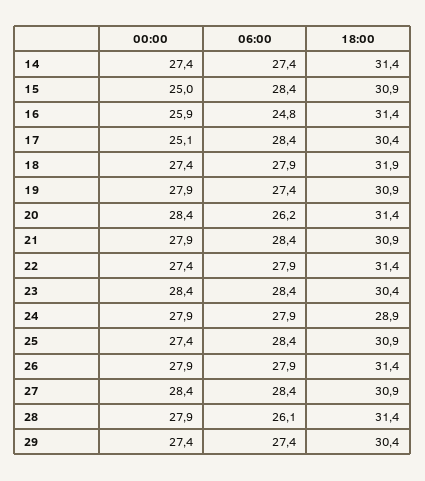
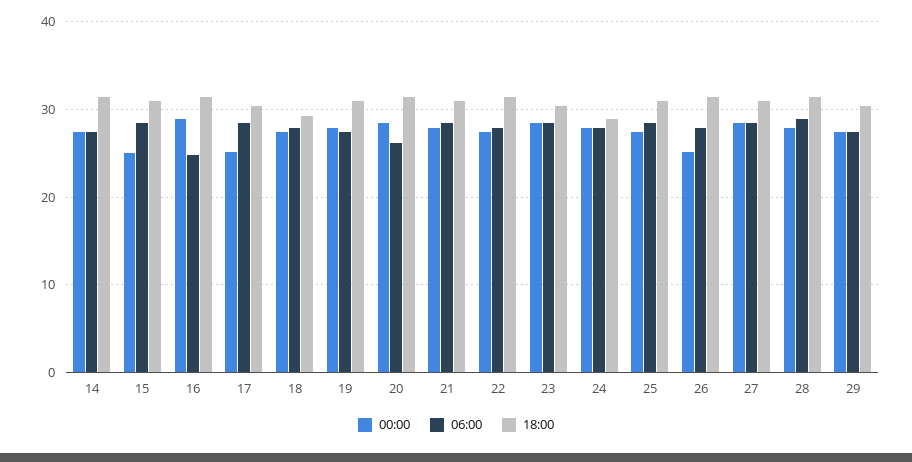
  {
    "00:00": {
      "14": 27.4,
      "15": 25,
-     "16": 25.9,
+     "16": 29,
      "17": 25.1,
      "18": 27.4,
      "19": 27.9,
      "20": 28.4,
      "21": 27.9,
      "22": 27.4,
      "23": 28.4,
      "24": 27.9,
      "25": 27.4,
-     "26": 27.9,
+     "26": 25,
      "27": 28.4,
      "28": 27.9,
      "29": 27.4
    },
    "06:00": {
      "14": 27.4,
      "15": 28.4,
      "16": 24.8,
      "17": 28.4,
      "18": 27.9,
      "19": 27.4,
      "20": 26.2,
      "21": 28.4,
      "22": 27.9,
      "23": 28.4,
      "24": 27.9,
      "25": 28.4,
      "26": 27.9,
      "27": 28.4,
-     "28": 26.1,
+     "28": 29,
      "29": 27.4
    },
    "18:00": {
      "14": 31.4,
      "15": 30.9,
      "16": 31.4,
      "17": 30.4,
-     "18": 31.9,
+     "18": 29,
      "19": 30.9,
      "20": 31.4,
      "21": 30.9,
      "22": 31.4,
      "23": 30.4,
      "24": 28.9,
      "25": 30.9,
      "26": 31.4,
      "27": 30.9,
      "28": 31.4,
      "29": 30.4
    }
  }

